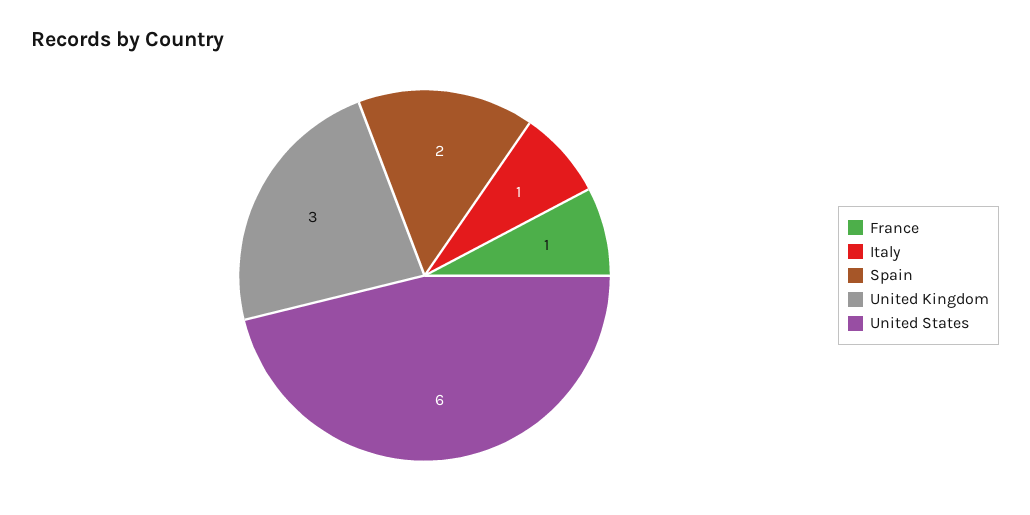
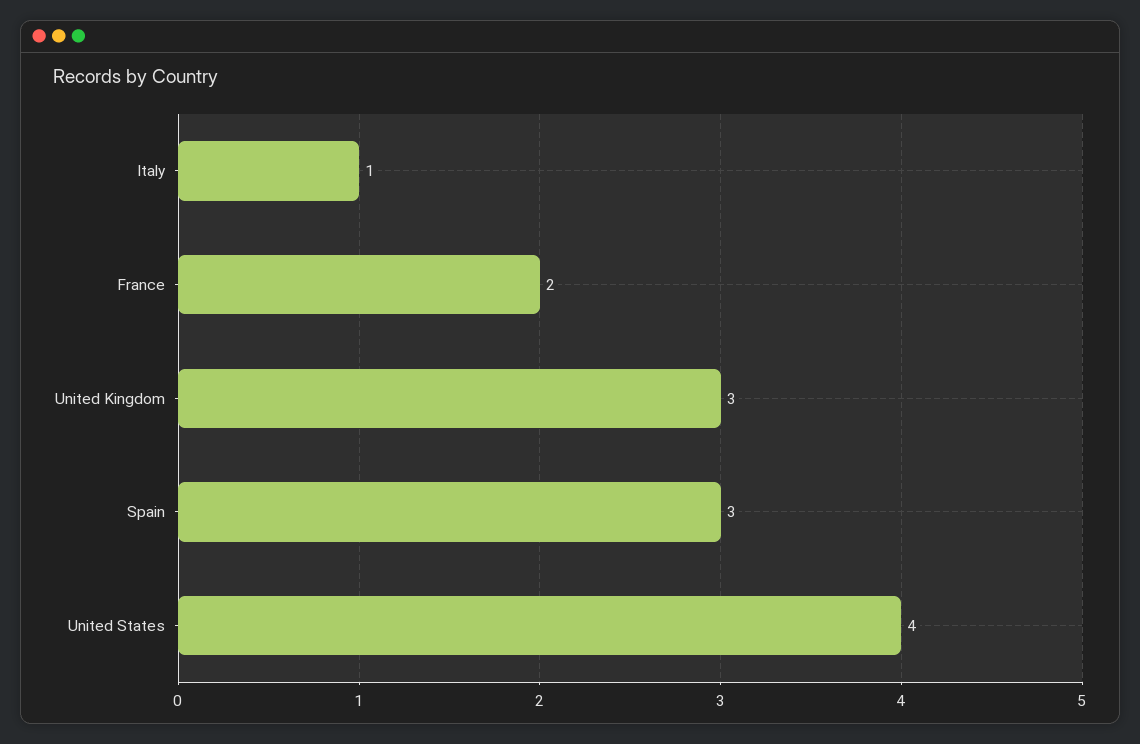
  {
-   "France": 1,
+   "France": 2,
    "Italy": 1,
-   "Spain": 2,
+   "Spain": 3,
    "United Kingdom": 3,
-   "United States": 6
+   "United States": 4
  }

